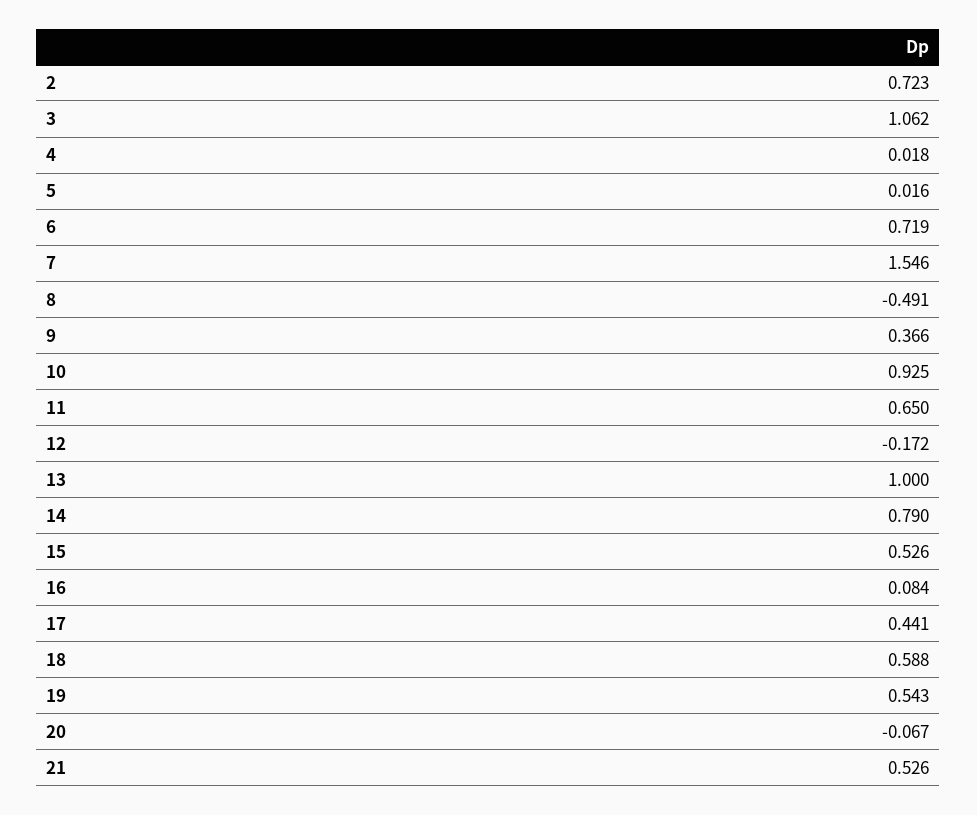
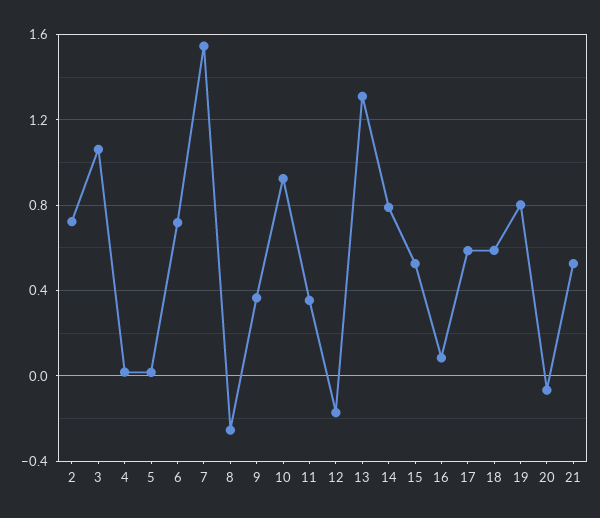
  {
    "2": 0.723,
    "3": 1.062,
    "4": 0.018,
    "5": 0.016,
    "6": 0.719,
    "7": 1.546,
-   "8": -0.491,
+   "8": -0.25,
    "9": 0.366,
    "10": 0.925,
-   "11": 0.65,
+   "11": 0.35,
    "12": -0.172,
-   "13": 1,
+   "13": 1.3,
    "14": 0.79,
    "15": 0.526,
    "16": 0.084,
-   "17": 0.441,
+   "17": 0.6,
    "18": 0.588,
-   "19": 0.543,
+   "19": 0.8,
    "20": -0.067,
    "21": 0.526
  }

